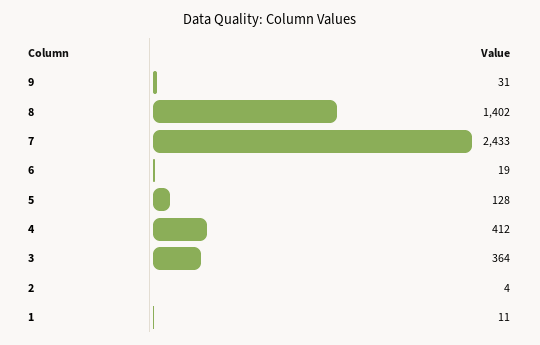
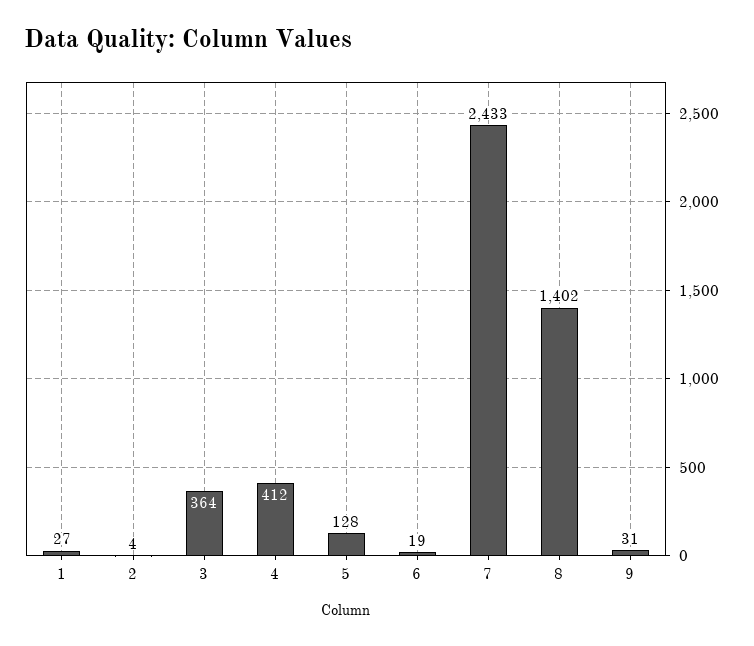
  {
    "9": 31,
    "8": 1402,
    "7": 2433,
    "6": 19,
    "5": 128,
    "4": 412,
    "3": 364,
    "2": 4,
-   "1": 11
+   "1": 27
  }

